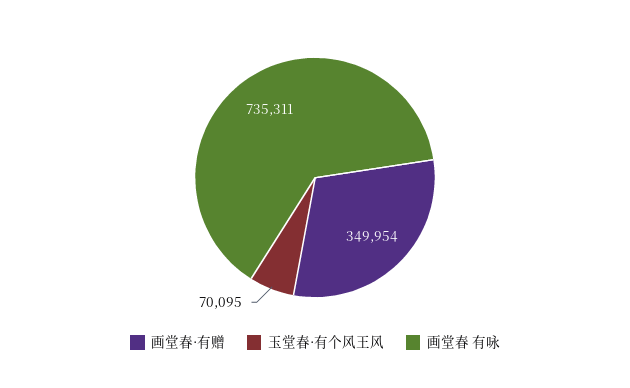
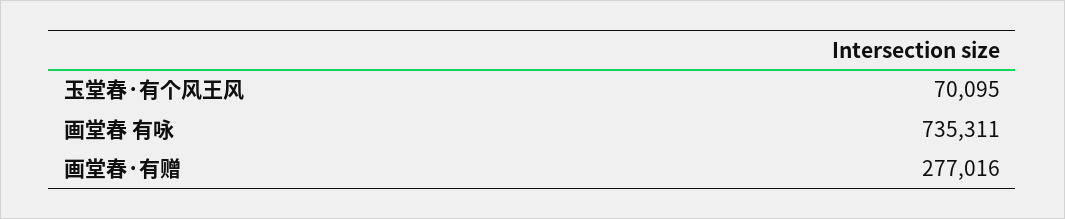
  {
-   "画堂春·有赠": 349954,
+   "画堂春·有赠": 277016,
    "玉堂春·有个风王风": 70095,
    "画堂春 有咏": 735311
  }

